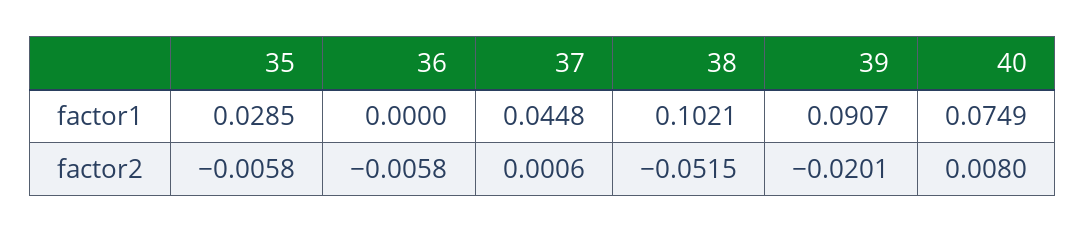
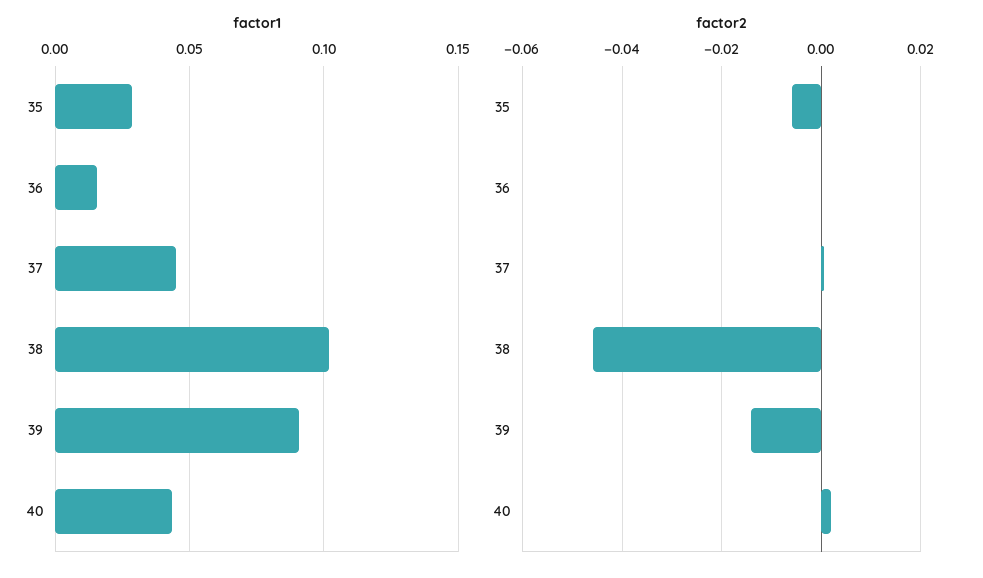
  {
    "factor1": {
      "35": 0.0285,
-     "36": 0,
+     "36": 0.015,
      "37": 0.0448,
      "38": 0.1021,
      "39": 0.0907,
-     "40": 0.0749
+     "40": 0.045
    },
    "factor2": {
      "35": -0.0058,
-     "36": -0.0058,
+     "36": 0,
      "37": 0.0006,
-     "38": -0.0515,
+     "38": -0.046,
-     "39": -0.0201,
+     "39": -0.014,
-     "40": 0.008
+     "40": 0.002
    }
  }

